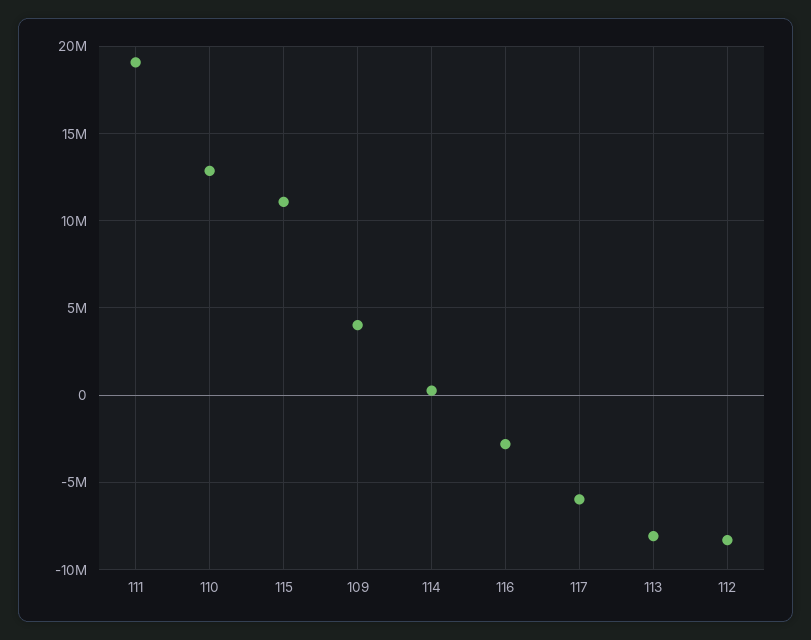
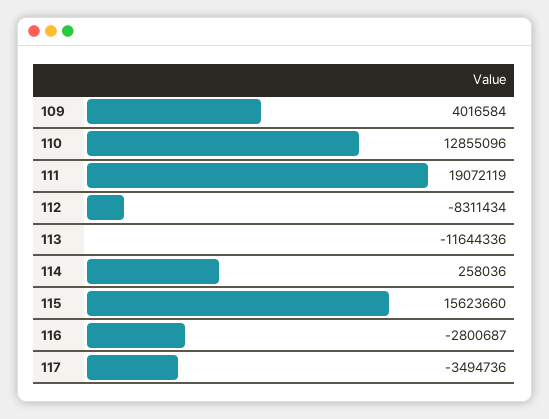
  {
    "111": 19072119,
    "110": 12855096,
-   "115": 11000000,
+   "115": 15623660,
    "109": 4016584,
    "114": 258036,
    "116": -2800687,
-   "117": -6000000,
+   "117": -3494736,
-   "113": -8000000,
+   "113": -11644336,
    "112": -8311434
  }

